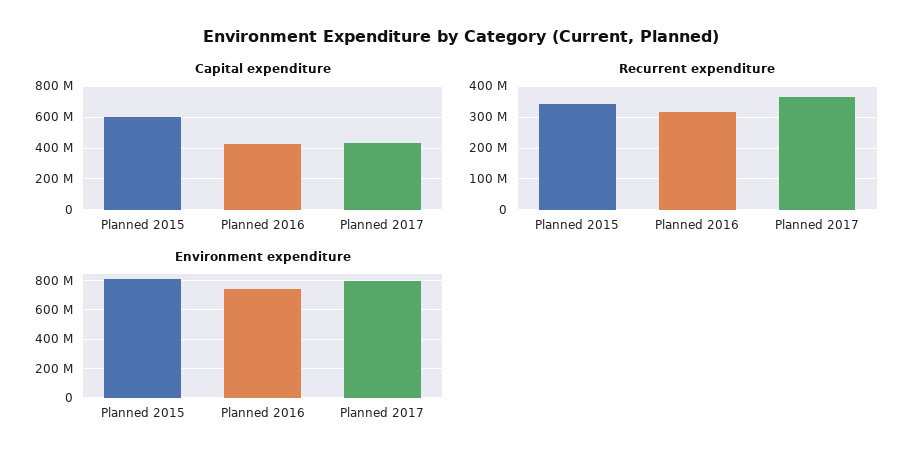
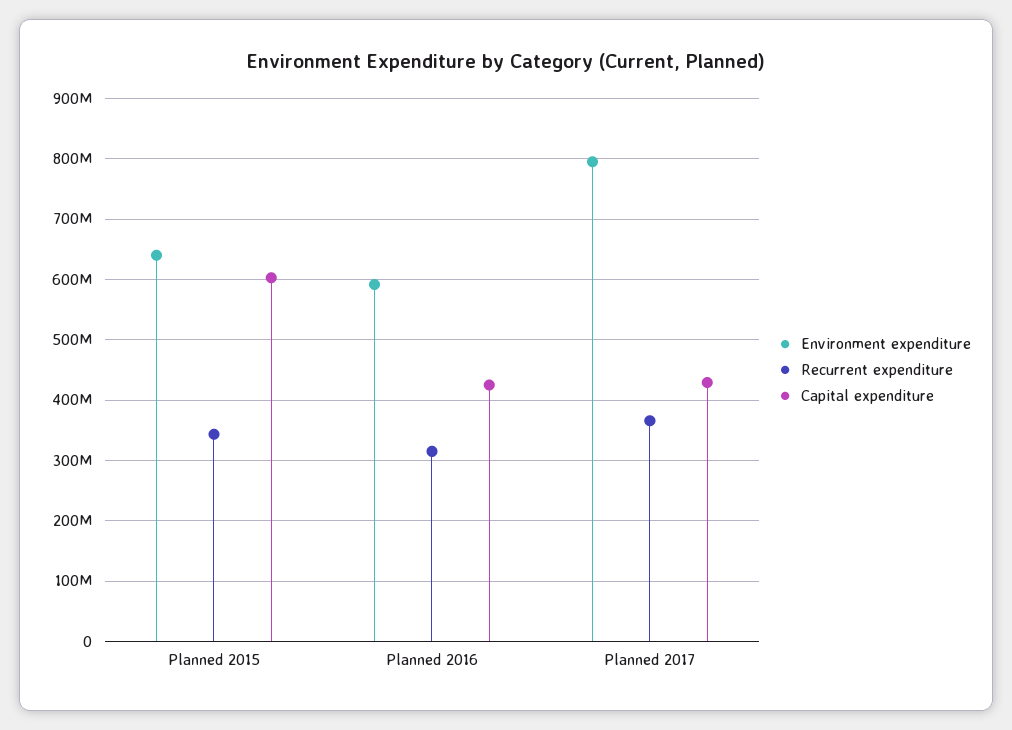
  {
    "Capital expenditure": {
      "Planned 2015": 600000000,
      "Planned 2016": 430000000,
      "Planned 2017": 430000000
    },
    "Recurrent expenditure": {
      "Planned 2015": 340000000,
      "Planned 2016": 310000000,
      "Planned 2017": 370000000
    },
    "Environment expenditure": {
-     "Planned 2015": 800000000,
+     "Planned 2015": 640000000,
-     "Planned 2016": 750000000,
+     "Planned 2016": 590000000,
      "Planned 2017": 790000000
    }
  }

